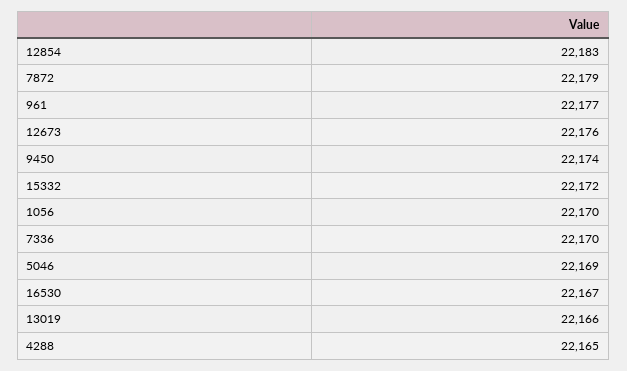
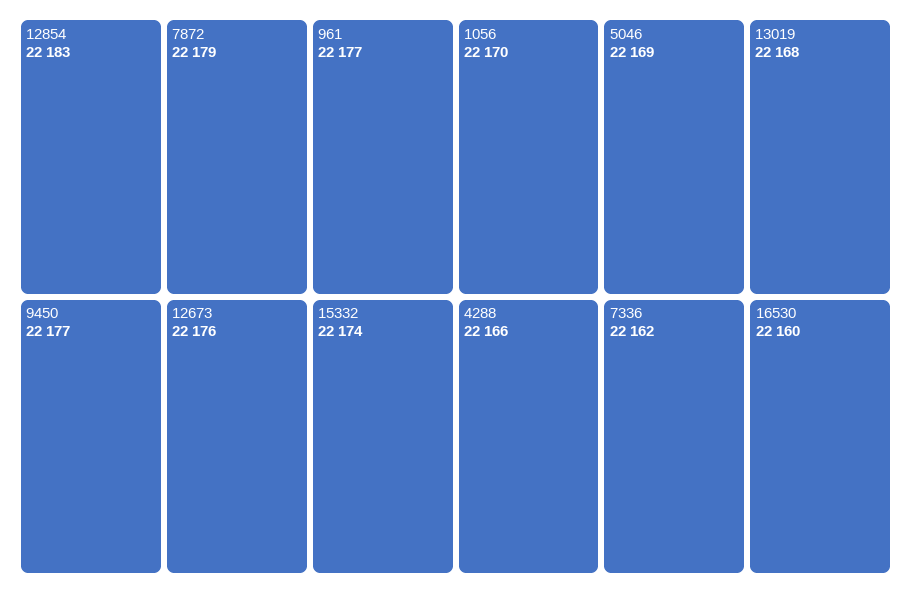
  {
    "12854": 22183,
    "7872": 22179,
    "961": 22177,
    "12673": 22176,
-   "9450": 22174,
+   "9450": 22177,
-   "15332": 22172,
+   "15332": 22174,
    "1056": 22170,
-   "7336": 22170,
+   "7336": 22162,
    "5046": 22169,
-   "16530": 22167,
+   "16530": 22160,
-   "13019": 22166,
+   "13019": 22168,
-   "4288": 22165
+   "4288": 22166
  }

